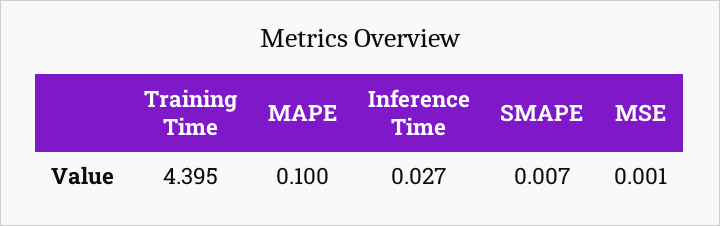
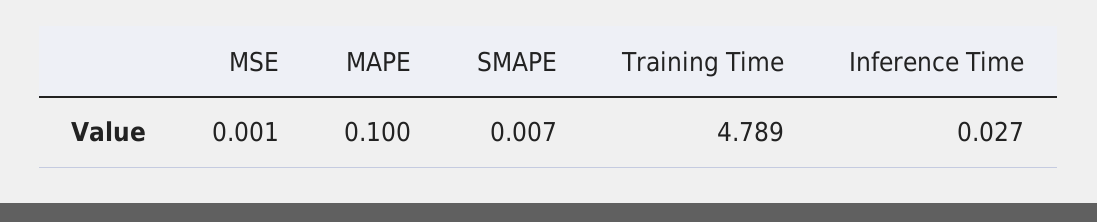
  {
-   "Training Time": 4.395,
+   "Training Time": 4.789,
    "MAPE": 0.1,
    "Inference Time": 0.027,
    "SMAPE": 0.007,
    "MSE": 0.001
  }

